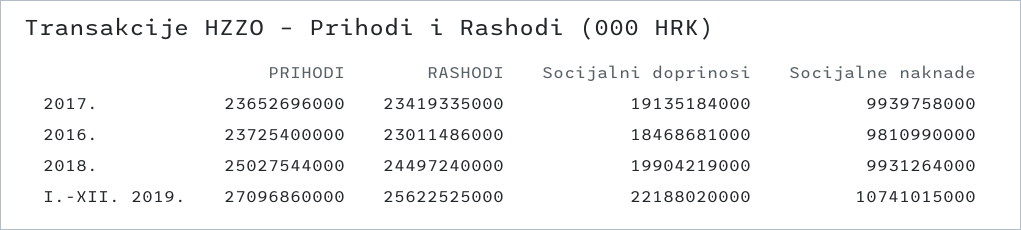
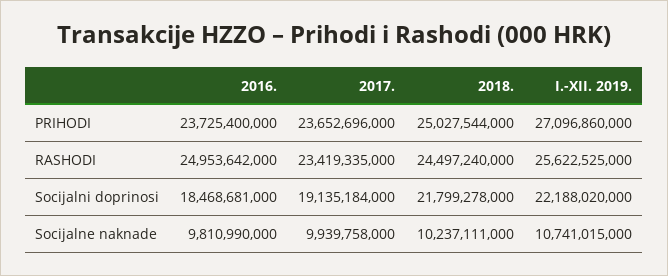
  {
    "PRIHODI": {
      "2017.": 23652696000,
      "2016.": 23725400000,
      "2018.": 25027544000,
      "I.-XII. 2019.": 27096860000
    },
    "RASHODI": {
      "2017.": 23419335000,
-     "2016.": 23011486000,
+     "2016.": 24953642000,
      "2018.": 24497240000,
      "I.-XII. 2019.": 25622525000
    },
    "Socijalni doprinosi": {
      "2017.": 19135184000,
      "2016.": 18468681000,
-     "2018.": 19904219000,
+     "2018.": 21799278000,
      "I.-XII. 2019.": 22188020000
    },
    "Socijalne naknade": {
      "2017.": 9939758000,
      "2016.": 9810990000,
-     "2018.": 9931264000,
+     "2018.": 10237111000,
      "I.-XII. 2019.": 10741015000
    }
  }

